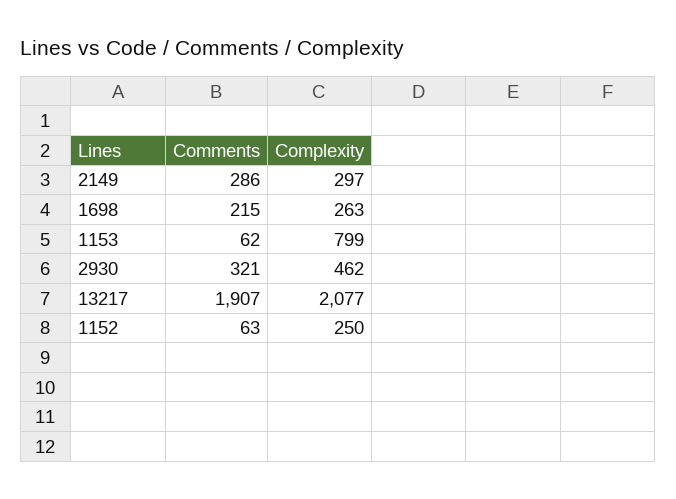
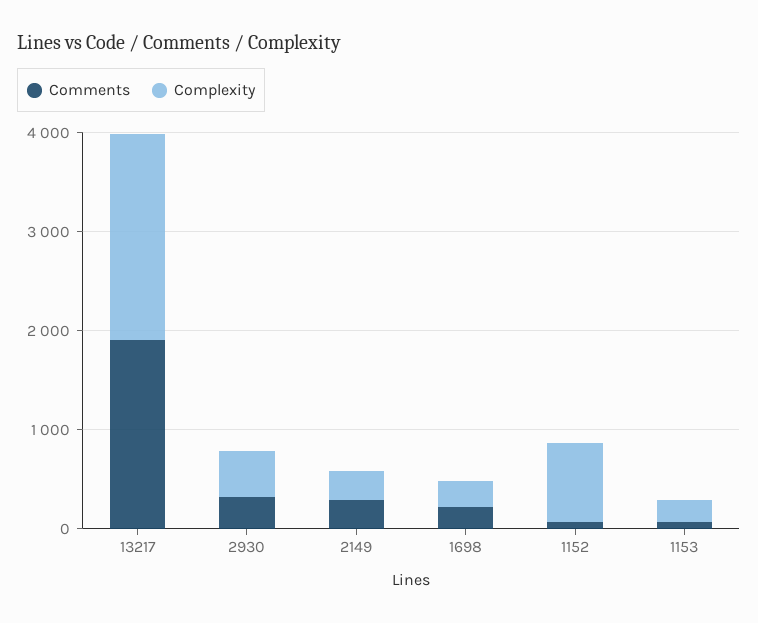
  {
    "Comments": {
      "2149": 286,
      "1698": 215,
      "1153": 62,
      "2930": 321,
      "13217": 1907,
      "1152": 63
    },
    "Complexity": {
      "2149": 297,
      "1698": 263,
-     "1153": 799,
+     "1153": 200,
      "2930": 462,
      "13217": 2077,
-     "1152": 250
+     "1152": 800
    }
  }

